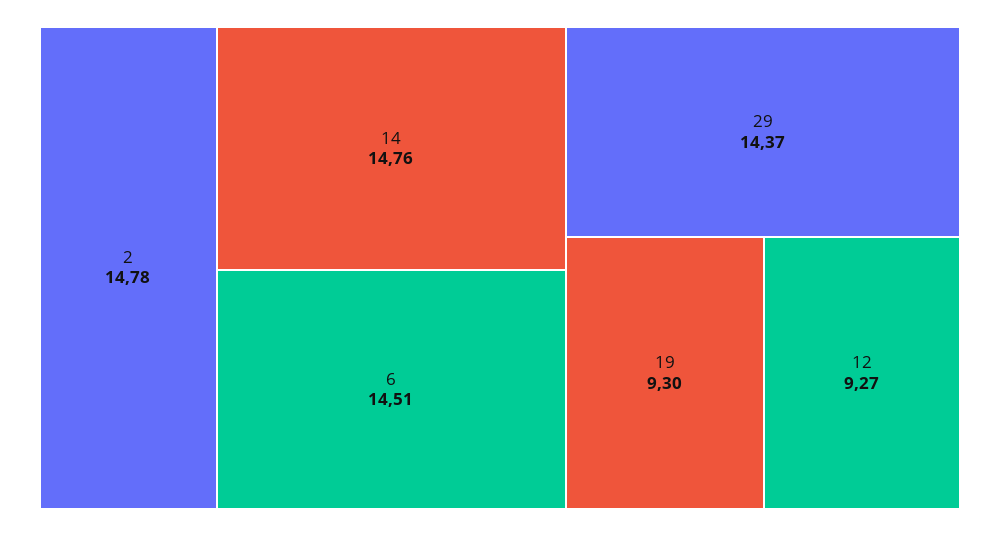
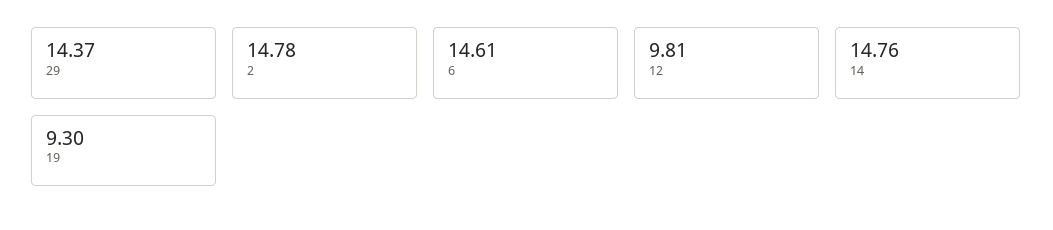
  {
    "2": 14.78,
    "14": 14.76,
-   "6": 14.51,
+   "6": 14.61,
    "29": 14.37,
    "19": 9.3,
-   "12": 9.27
+   "12": 9.81
  }

